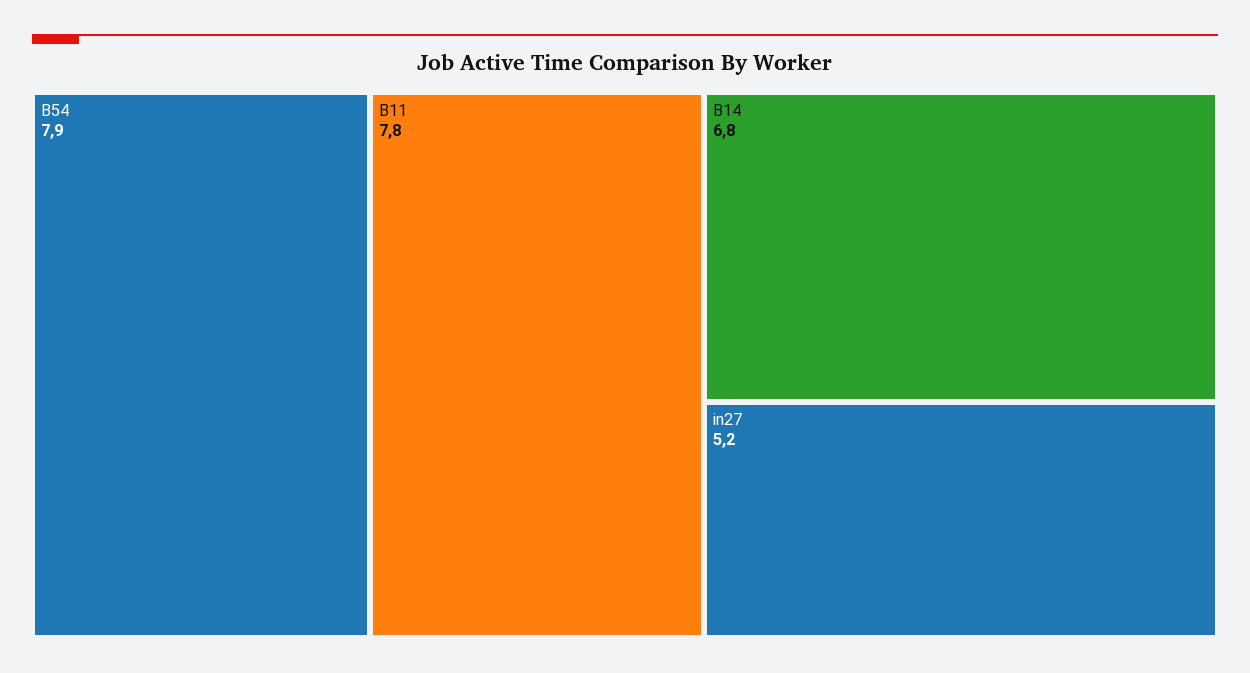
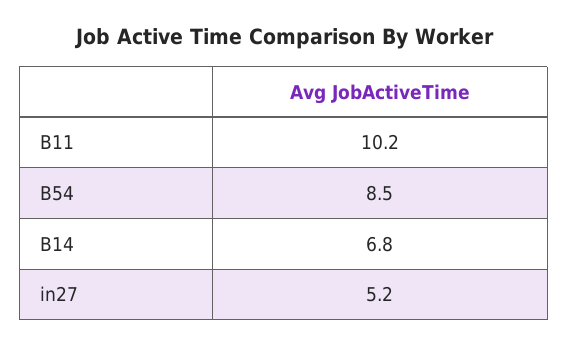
  {
-   "B54": 7.9,
+   "B54": 8.5,
-   "B11": 7.8,
+   "B11": 10.2,
    "B14": 6.8,
    "in27": 5.2
  }

